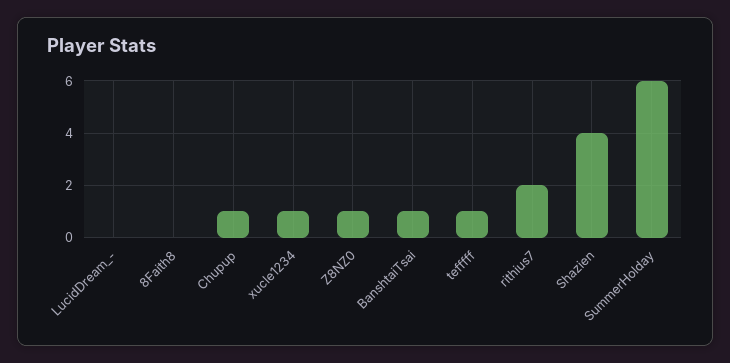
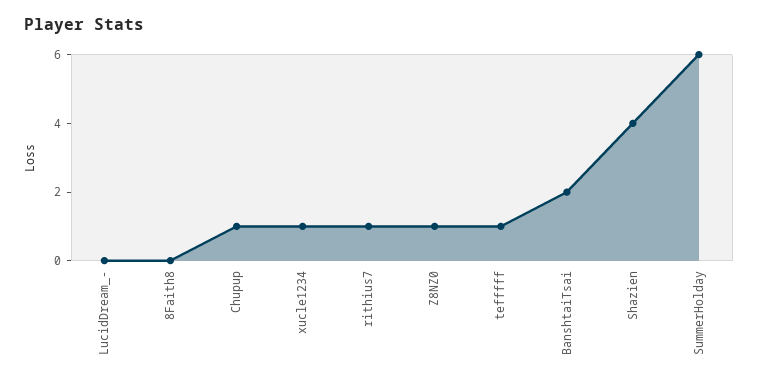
  {
    "LucidDream_-": 0,
    "8Faith8": 0,
    "Chupup": 1,
    "xucle1234": 1,
    "Z8NZ0": 1,
-   "BanshtaiTsai": 1,
+   "BanshtaiTsai": 2,
    "tefffff": 1,
-   "rithius7": 2,
+   "rithius7": 1,
    "Shazien": 4,
    "SummerHolday": 6
  }

